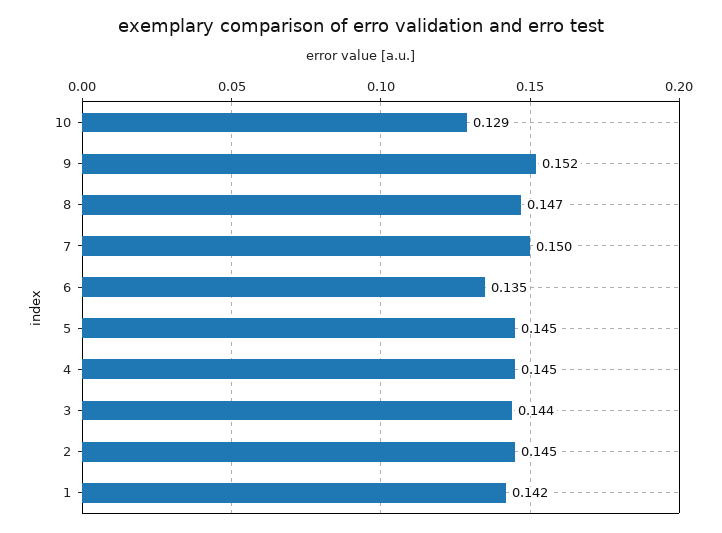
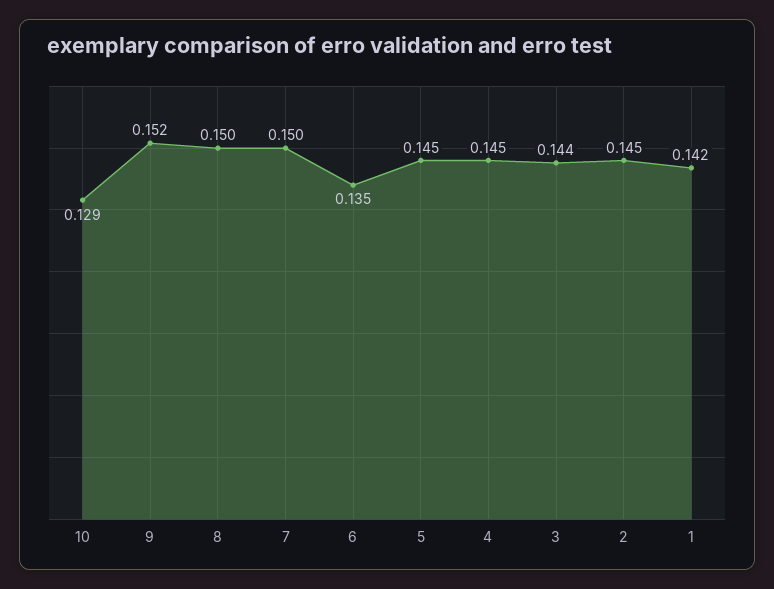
  {
    "10": 0.129,
    "9": 0.152,
-   "8": 0.147,
+   "8": 0.15,
    "7": 0.15,
    "6": 0.135,
    "5": 0.145,
    "4": 0.145,
    "3": 0.144,
    "2": 0.145,
    "1": 0.142
  }

